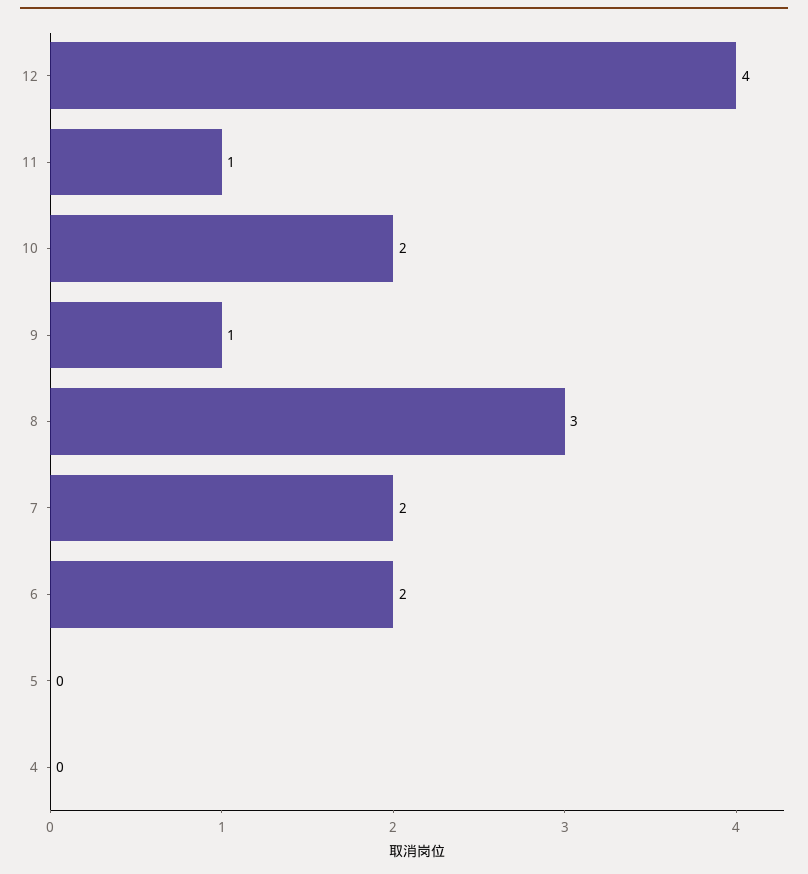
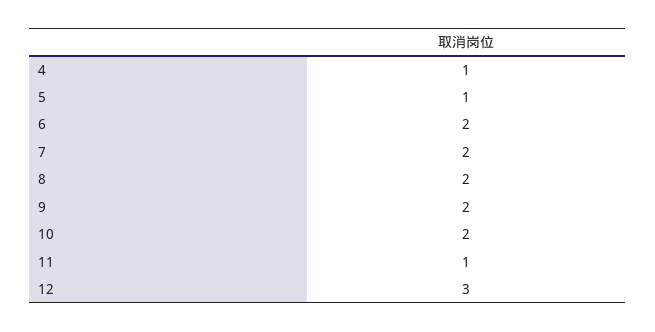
  {
-   "12": 4,
+   "12": 3,
    "11": 1,
    "10": 2,
-   "9": 1,
+   "9": 2,
-   "8": 3,
+   "8": 2,
    "7": 2,
    "6": 2,
-   "5": 0,
+   "5": 1,
-   "4": 0
+   "4": 1
  }

